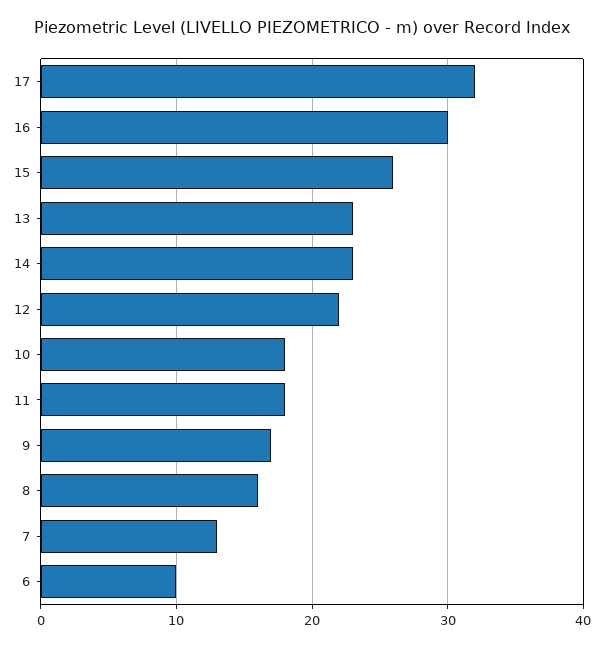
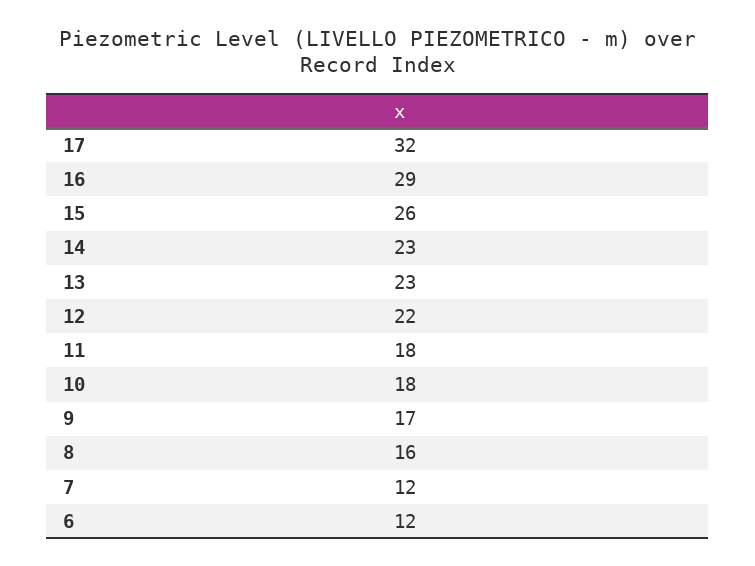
  {
    "17": 32,
-   "16": 30,
+   "16": 29,
    "15": 26,
    "13": 23,
    "14": 23,
    "12": 22,
    "10": 18,
    "11": 18,
    "9": 17,
    "8": 16,
-   "7": 13,
+   "7": 12,
-   "6": 10
+   "6": 12
  }

